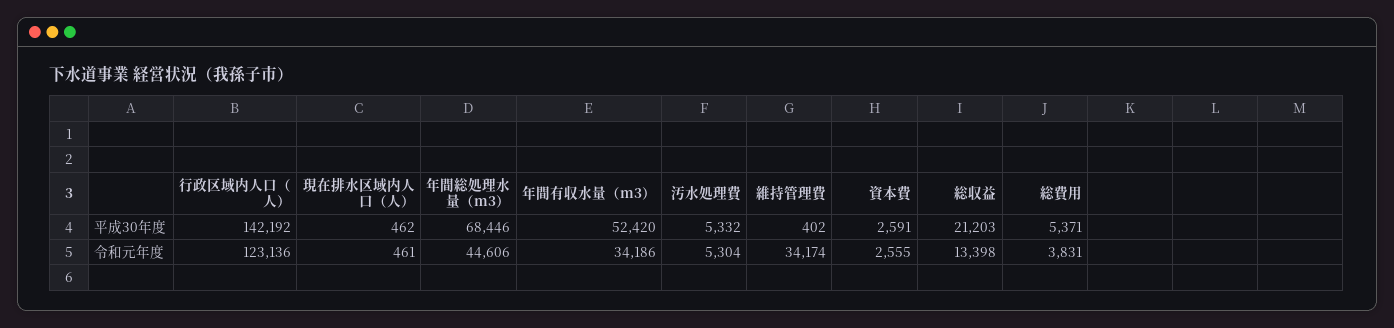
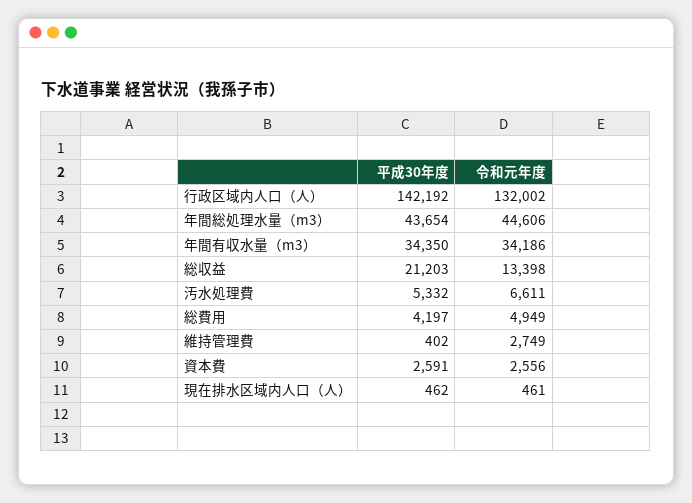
  {
    "行政区域内人口（人）": {
      "平成30年度": 142192,
-     "令和元年度": 123136
+     "令和元年度": 132002
    },
    "現在排水区域内人口（人）": {
      "平成30年度": 462,
      "令和元年度": 461
    },
    "年間総処理水量（m3）": {
-     "平成30年度": 68446,
+     "平成30年度": 43654,
      "令和元年度": 44606
    },
    "年間有収水量（m3）": {
-     "平成30年度": 52420,
+     "平成30年度": 34350,
      "令和元年度": 34186
    },
    "汚水処理費": {
      "平成30年度": 5332,
-     "令和元年度": 5304
+     "令和元年度": 6611
    },
    "維持管理費": {
      "平成30年度": 402,
-     "令和元年度": 34174
+     "令和元年度": 2749
    },
    "資本費": {
      "平成30年度": 2591,
-     "令和元年度": 2555
+     "令和元年度": 2556
    },
    "総収益": {
      "平成30年度": 21203,
      "令和元年度": 13398
    },
    "総費用": {
-     "平成30年度": 5371,
+     "平成30年度": 4197,
-     "令和元年度": 3831
+     "令和元年度": 4949
    }
  }

